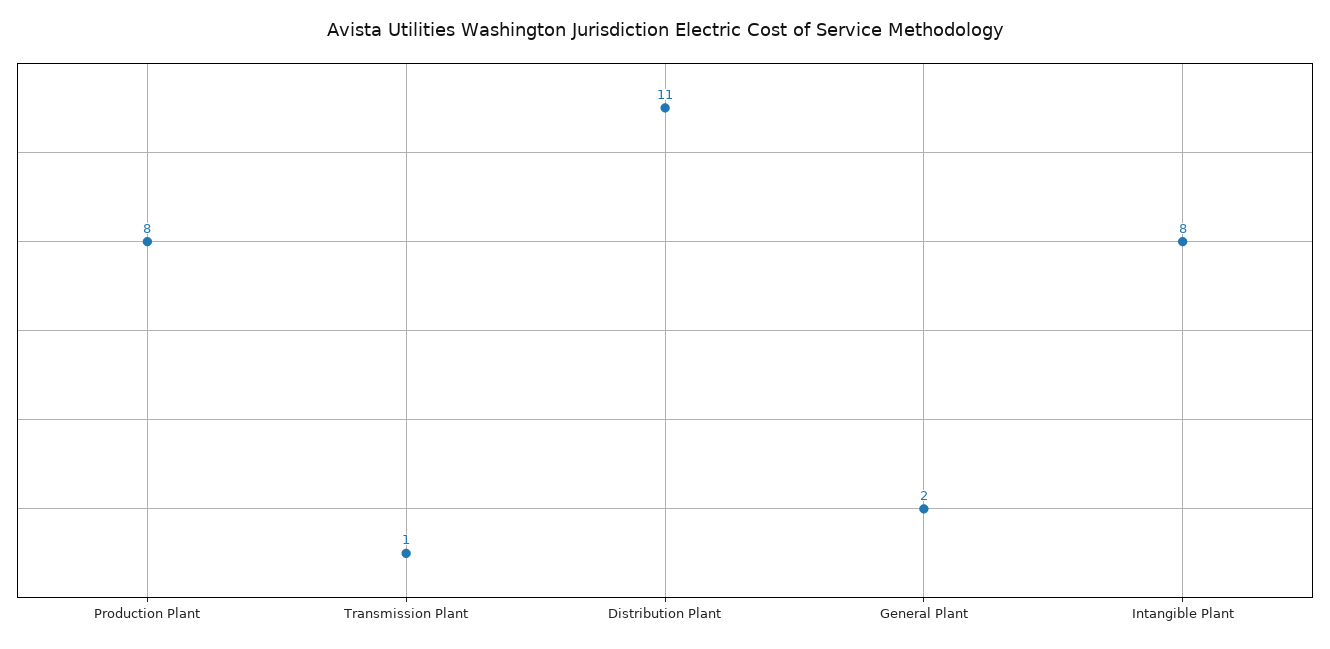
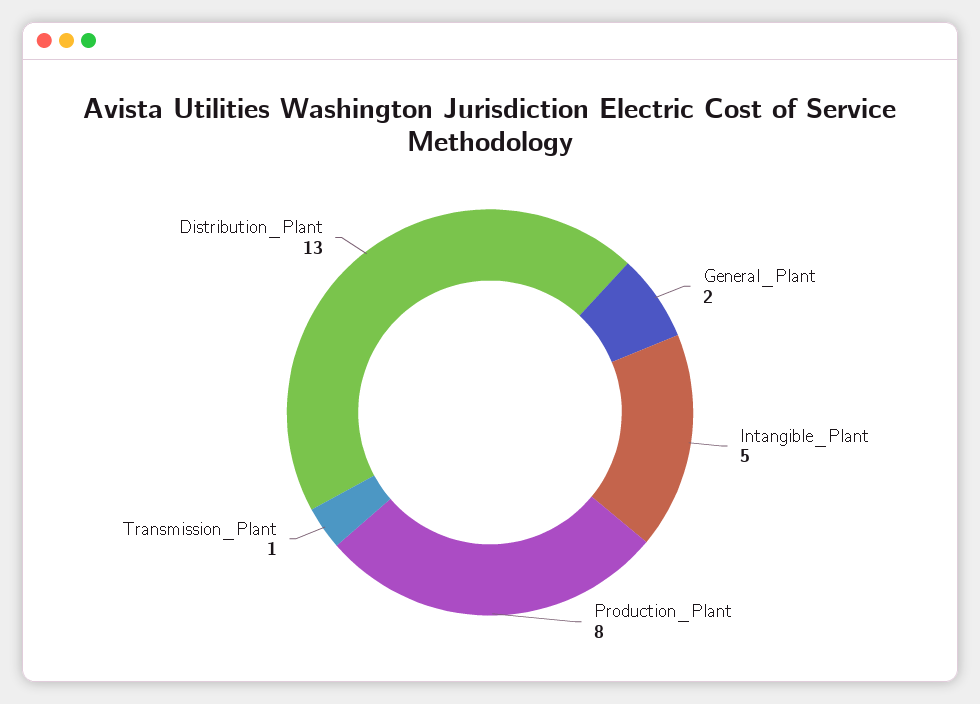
  {
    "Production Plant": 8,
    "Transmission Plant": 1,
-   "Distribution Plant": 11,
+   "Distribution Plant": 13,
    "General Plant": 2,
-   "Intangible Plant": 8
+   "Intangible Plant": 5
  }

